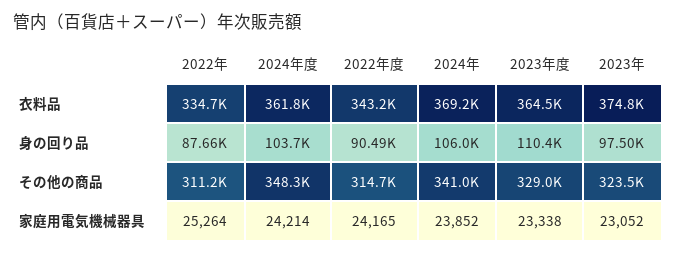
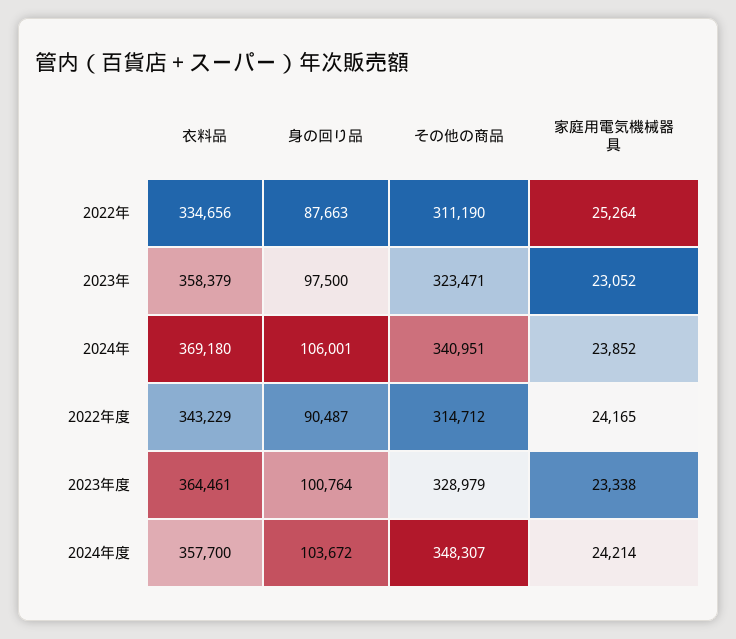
  {
    "2022年": {
      "衣料品": 334656,
      "身の回り品": 87663,
      "その他の商品": 311190,
      "家庭用電気機械器具": 25264
    },
    "2024年度": {
-     "衣料品": 361800,
+     "衣料品": 357700,
      "身の回り品": 103672,
      "その他の商品": 348307,
      "家庭用電気機械器具": 24214
    },
    "2022年度": {
      "衣料品": 343229,
      "身の回り品": 90487,
      "その他の商品": 314712,
      "家庭用電気機械器具": 24165
    },
    "2024年": {
      "衣料品": 369180,
      "身の回り品": 106001,
      "その他の商品": 340951,
      "家庭用電気機械器具": 23852
    },
    "2023年度": {
      "衣料品": 364461,
-     "身の回り品": 110400,
+     "身の回り品": 100764,
      "その他の商品": 328979,
      "家庭用電気機械器具": 23338
    },
    "2023年": {
-     "衣料品": 374800,
+     "衣料品": 358379,
      "身の回り品": 97500,
      "その他の商品": 323471,
      "家庭用電気機械器具": 23052
    }
  }

